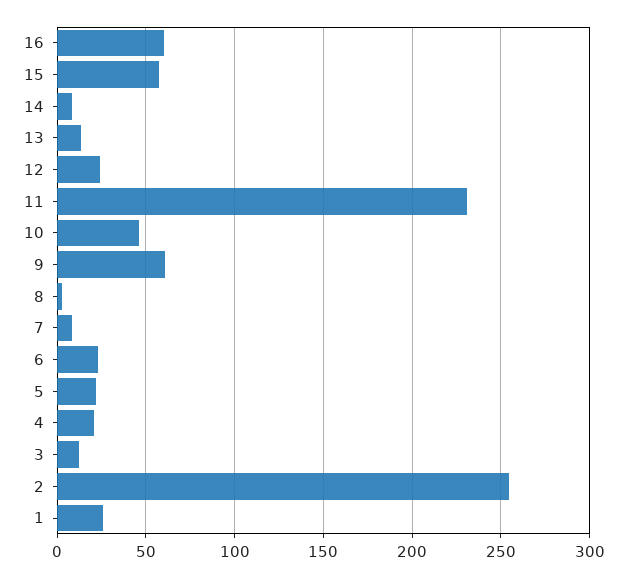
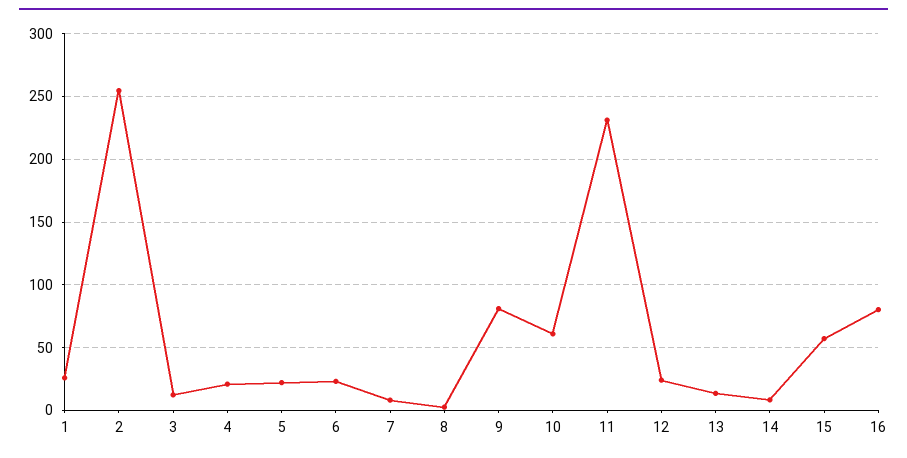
  {
-   "16": 60,
+   "16": 80,
    "15": 55,
    "14": 10,
    "13": 15,
    "12": 25,
    "11": 230,
-   "10": 45,
+   "10": 60,
-   "9": 60,
+   "9": 80,
    "8": 5,
    "7": 10,
    "6": 25,
    "5": 20,
    "4": 20,
    "3": 10,
    "2": 255,
    "1": 25
  }

